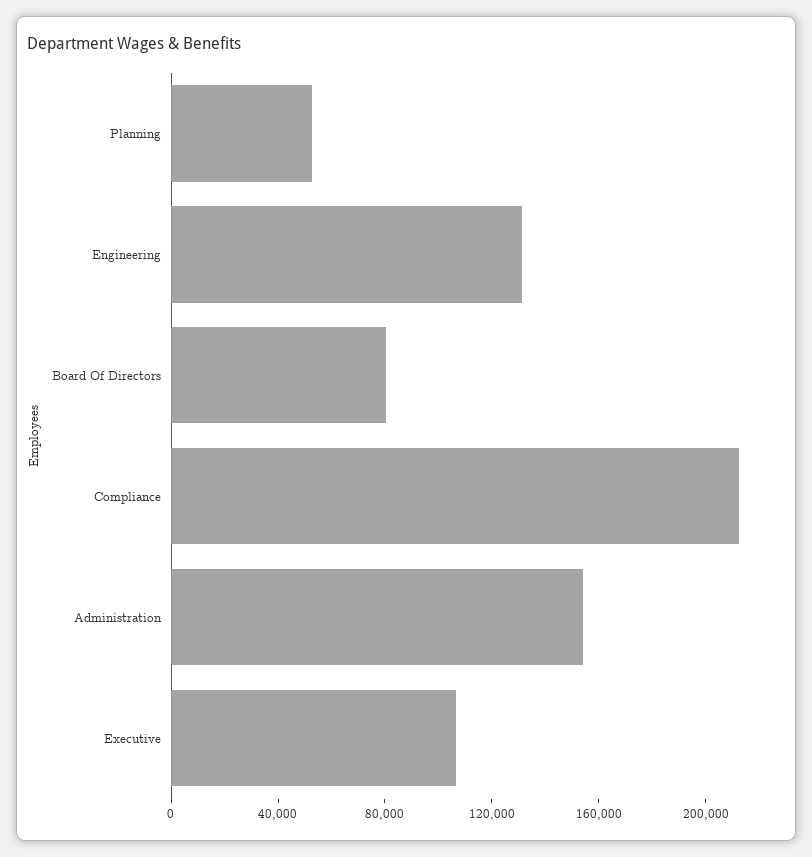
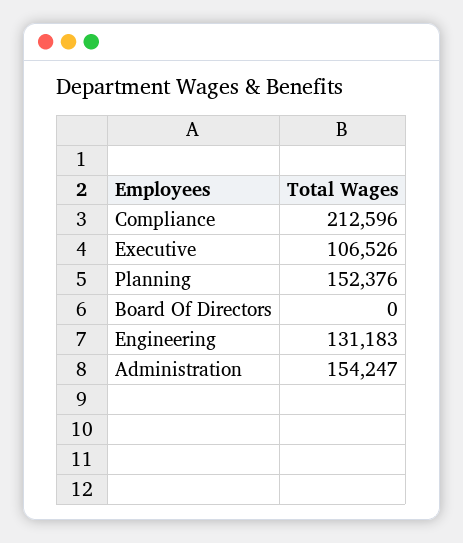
  {
-   "Planning": 50000,
+   "Planning": 152376,
    "Engineering": 131183,
-   "Board Of Directors": 80000,
+   "Board Of Directors": 0,
    "Compliance": 212596,
    "Administration": 154247,
    "Executive": 106526
  }

